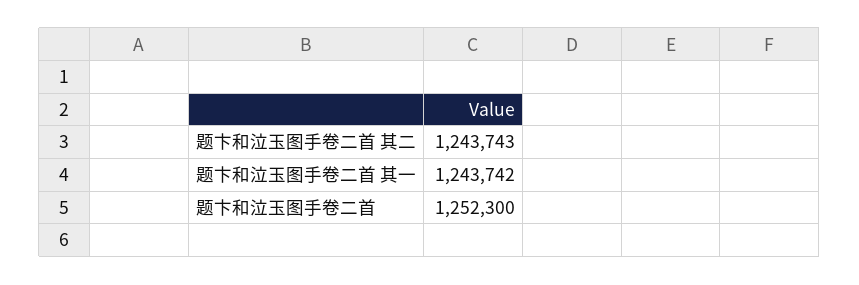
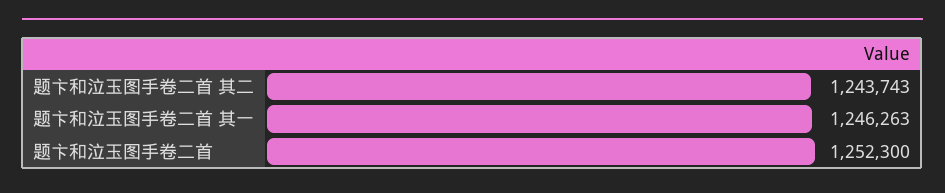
  {
    "题卞和泣玉图手卷二首 其二": 1243743,
-   "题卞和泣玉图手卷二首 其一": 1243742,
+   "题卞和泣玉图手卷二首 其一": 1246263,
    "题卞和泣玉图手卷二首": 1252300
  }

